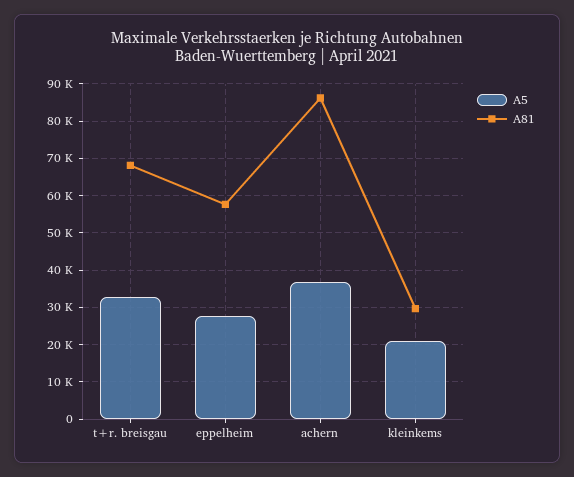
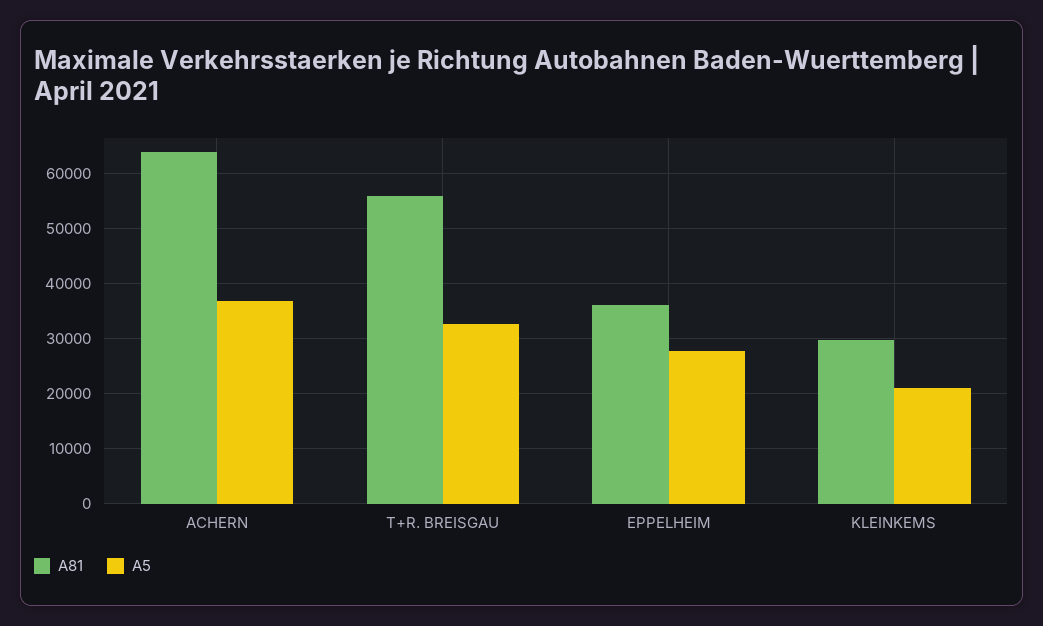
  {
    "A5": {
      "t+r. breisgau": 32000,
      "eppelheim": 28000,
      "achern": 36000,
      "kleinkems": 20000
    },
    "A81": {
-     "t+r. breisgau": 68000,
+     "t+r. breisgau": 56000,
-     "eppelheim": 58000,
+     "eppelheim": 36000,
-     "achern": 86000,
+     "achern": 64000,
      "kleinkems": 30000
    }
  }

